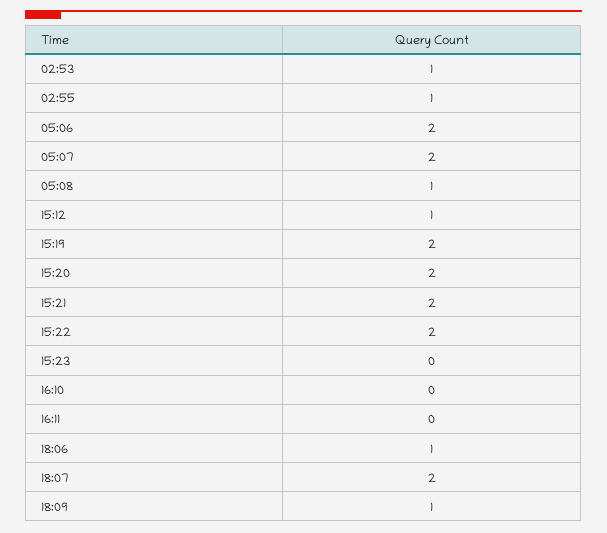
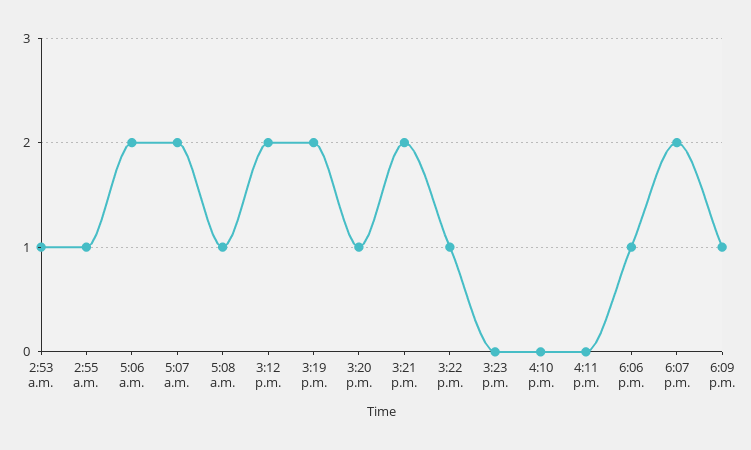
  {
    "02:53": 1,
    "02:55": 1,
    "05:06": 2,
    "05:07": 2,
    "05:08": 1,
-   "15:12": 1,
+   "15:12": 2,
    "15:19": 2,
-   "15:20": 2,
+   "15:20": 1,
    "15:21": 2,
-   "15:22": 2,
+   "15:22": 1,
    "15:23": 0,
    "16:10": 0,
    "16:11": 0,
    "18:06": 1,
    "18:07": 2,
    "18:09": 1
  }

